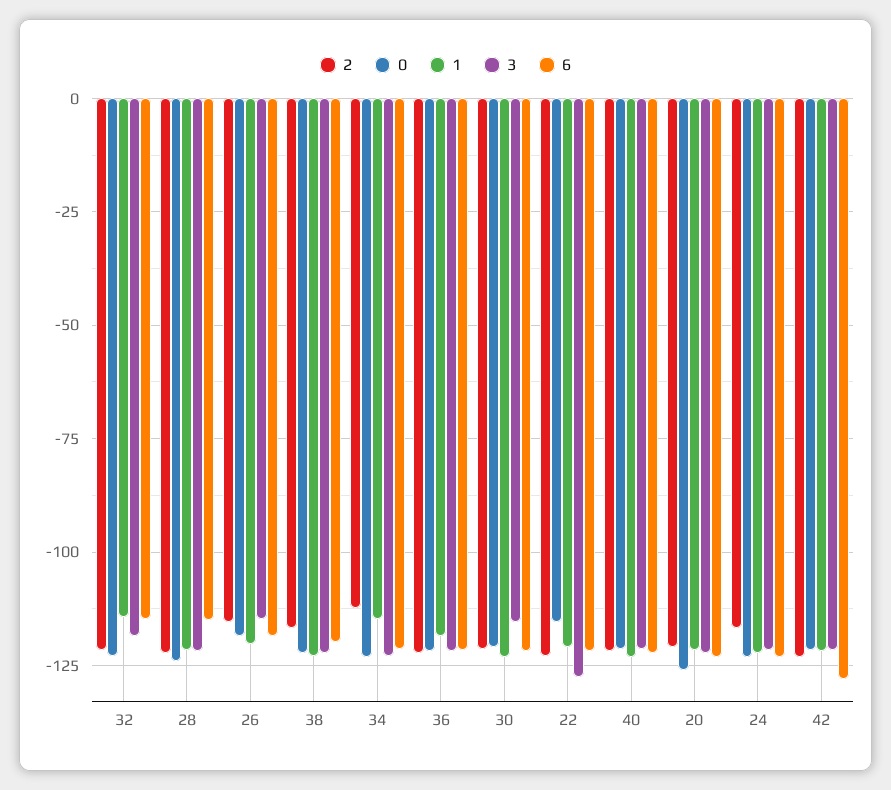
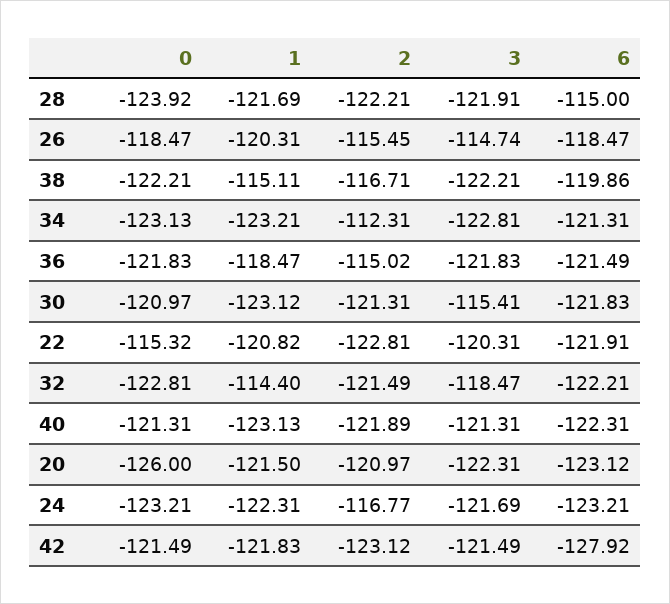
  {
    "2": {
      "32": -121.49,
      "28": -122.21,
      "26": -115.45,
      "38": -116.71,
      "34": -112.31,
-     "36": -122.5,
+     "36": -115.02,
      "30": -121.31,
      "22": -122.81,
      "40": -121.89,
      "20": -120.97,
      "24": -116.77,
      "42": -123.12
    },
    "0": {
      "32": -122.81,
      "28": -123.92,
      "26": -118.47,
      "38": -122.21,
      "34": -123.13,
      "36": -121.83,
      "30": -120.97,
      "22": -115.32,
      "40": -121.31,
      "20": -126,
      "24": -123.21,
      "42": -121.49
    },
    "1": {
      "32": -114.4,
      "28": -121.69,
      "26": -120.31,
-     "38": -122.5,
+     "38": -115.11,
-     "34": -115,
+     "34": -123.21,
      "36": -118.47,
      "30": -123.12,
      "22": -120.82,
      "40": -123.13,
      "20": -121.5,
      "24": -122.31,
      "42": -121.83
    },
    "3": {
      "32": -118.47,
      "28": -121.91,
      "26": -114.74,
      "38": -122.21,
      "34": -122.81,
      "36": -121.83,
      "30": -115.41,
-     "22": -127.5,
+     "22": -120.31,
      "40": -121.31,
      "20": -122.31,
      "24": -121.69,
      "42": -121.49
    },
    "6": {
-     "32": -115,
+     "32": -122.21,
      "28": -115,
      "26": -118.47,
      "38": -119.86,
      "34": -121.31,
      "36": -121.49,
      "30": -121.83,
      "22": -121.91,
      "40": -122.31,
      "20": -123.12,
      "24": -123.21,
      "42": -127.92
    }
  }

